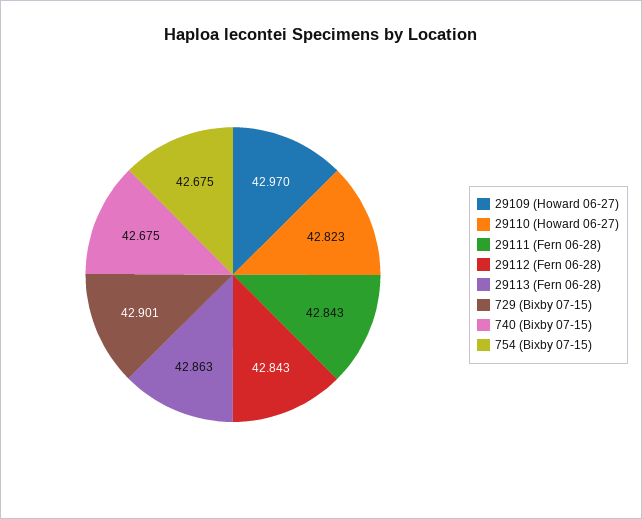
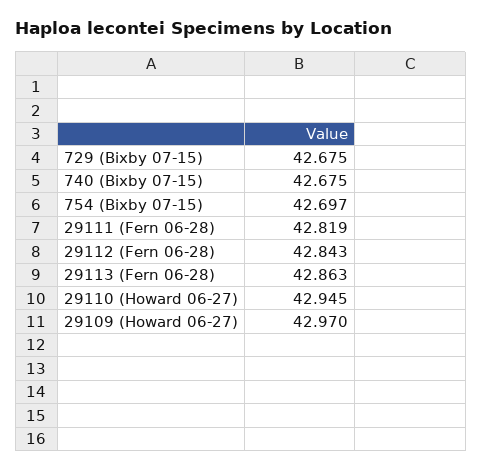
  {
    "29109 (Howard 06-27)": 42.97,
-   "29110 (Howard 06-27)": 42.823,
+   "29110 (Howard 06-27)": 42.945,
-   "29111 (Fern 06-28)": 42.843,
+   "29111 (Fern 06-28)": 42.819,
    "29112 (Fern 06-28)": 42.843,
    "29113 (Fern 06-28)": 42.863,
-   "729 (Bixby 07-15)": 42.901,
+   "729 (Bixby 07-15)": 42.675,
    "740 (Bixby 07-15)": 42.675,
-   "754 (Bixby 07-15)": 42.675
+   "754 (Bixby 07-15)": 42.697
  }

